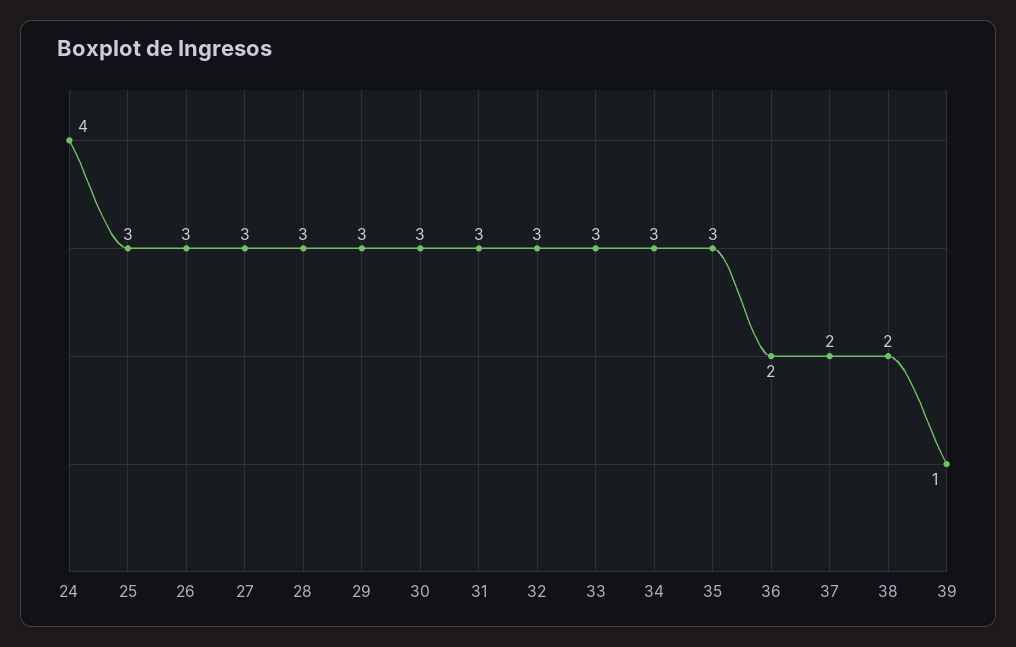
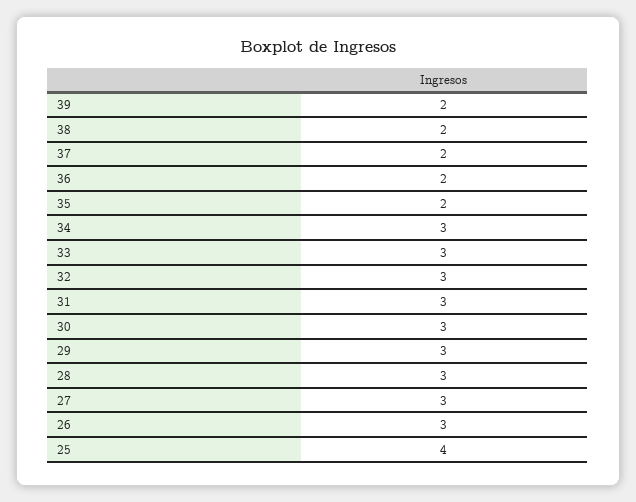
  {
-   "24": 4,
-   "25": 3,
+   "25": 4,
    "26": 3,
    "27": 3,
    "28": 3,
    "29": 3,
    "30": 3,
    "31": 3,
    "32": 3,
    "33": 3,
    "34": 3,
-   "35": 3,
+   "35": 2,
    "36": 2,
    "37": 2,
    "38": 2,
-   "39": 1
+   "39": 2
  }

